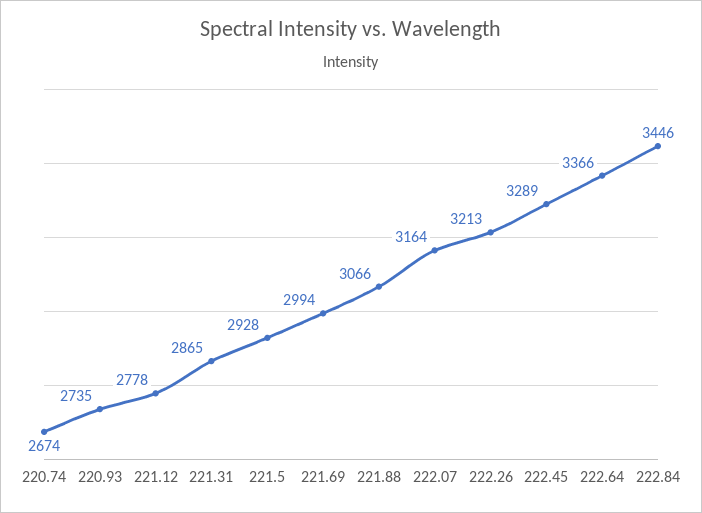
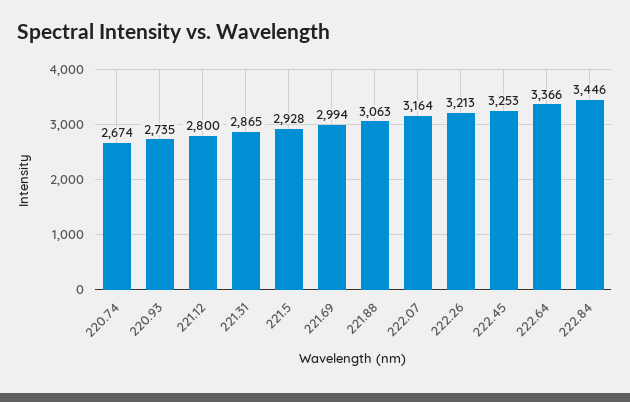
  {
    "220.74": 2674,
    "220.93": 2735,
-   "221.12": 2778,
+   "221.12": 2800,
    "221.31": 2865,
    "221.5": 2928,
    "221.69": 2994,
-   "221.88": 3066,
+   "221.88": 3063,
    "222.07": 3164,
    "222.26": 3213,
-   "222.45": 3289,
+   "222.45": 3253,
    "222.64": 3366,
    "222.84": 3446
  }

